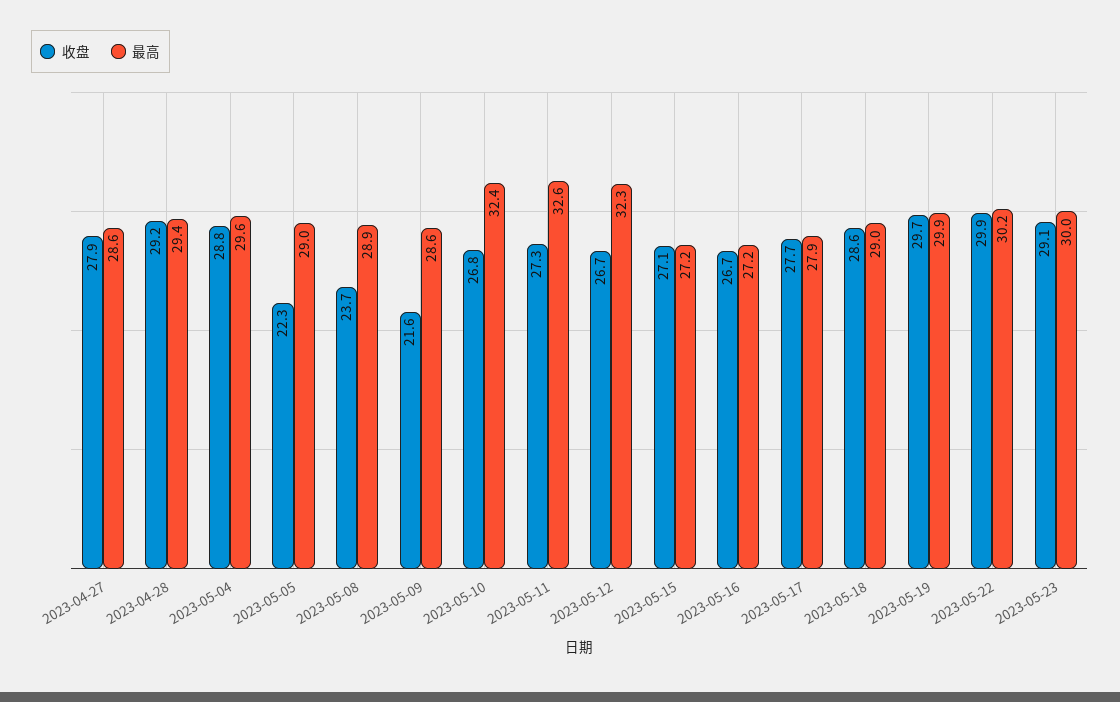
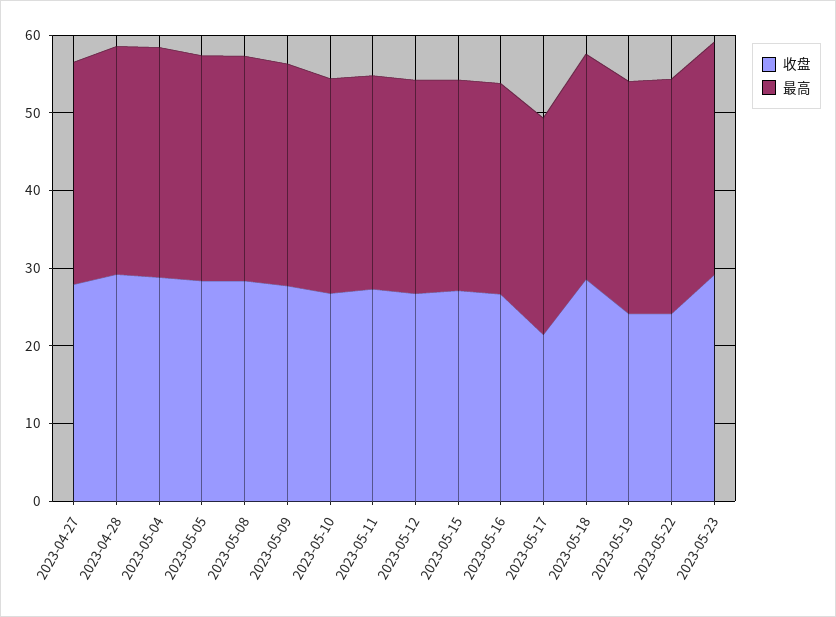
  {
    "收盘": {
      "2023-04-27": 27.9,
      "2023-04-28": 29.2,
      "2023-05-04": 28.8,
-     "2023-05-05": 22.3,
+     "2023-05-05": 28,
-     "2023-05-08": 23.7,
+     "2023-05-08": 28,
-     "2023-05-09": 21.6,
+     "2023-05-09": 28,
      "2023-05-10": 26.8,
      "2023-05-11": 27.3,
      "2023-05-12": 26.7,
      "2023-05-15": 27.1,
      "2023-05-16": 26.7,
-     "2023-05-17": 27.7,
+     "2023-05-17": 22,
      "2023-05-18": 28.6,
-     "2023-05-19": 29.7,
+     "2023-05-19": 24,
-     "2023-05-22": 29.9,
+     "2023-05-22": 24,
      "2023-05-23": 29.1
    },
    "最高": {
      "2023-04-27": 28.6,
      "2023-04-28": 29.4,
      "2023-05-04": 29.6,
      "2023-05-05": 29,
      "2023-05-08": 28.9,
      "2023-05-09": 28.6,
-     "2023-05-10": 32.4,
+     "2023-05-10": 28,
-     "2023-05-11": 32.6,
+     "2023-05-11": 28,
-     "2023-05-12": 32.3,
+     "2023-05-12": 28,
      "2023-05-15": 27.2,
      "2023-05-16": 27.2,
      "2023-05-17": 27.9,
      "2023-05-18": 29,
      "2023-05-19": 29.9,
      "2023-05-22": 30.2,
      "2023-05-23": 30
    }
  }

